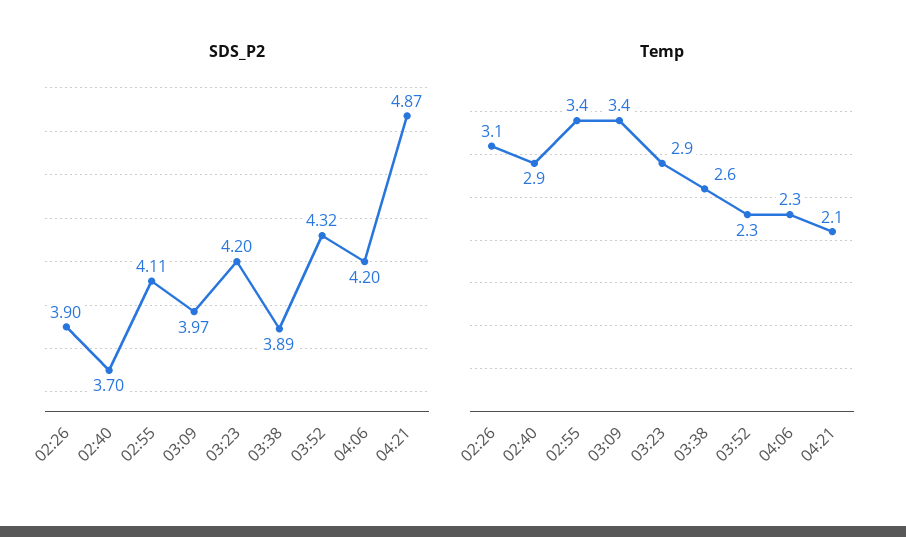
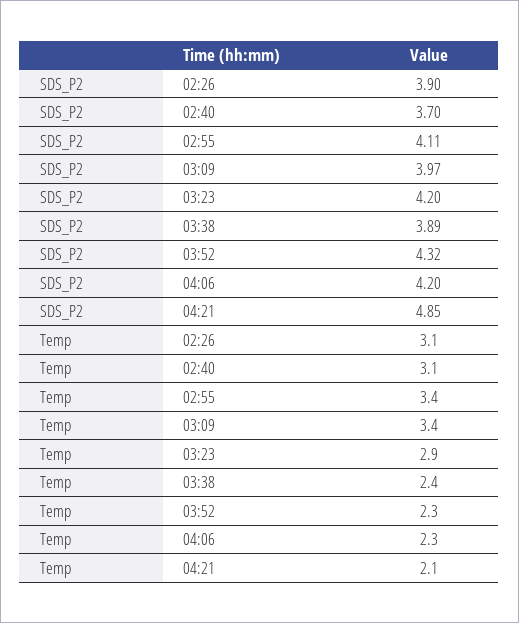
  {
    "SDS_P2": {
      "02:26": 3.9,
      "02:40": 3.7,
      "02:55": 4.11,
      "03:09": 3.97,
      "03:23": 4.2,
      "03:38": 3.89,
      "03:52": 4.32,
      "04:06": 4.2,
-     "04:21": 4.87
+     "04:21": 4.85
    },
    "Temp": {
      "02:26": 3.1,
-     "02:40": 2.9,
+     "02:40": 3.1,
      "02:55": 3.4,
      "03:09": 3.4,
      "03:23": 2.9,
-     "03:38": 2.6,
+     "03:38": 2.4,
      "03:52": 2.3,
      "04:06": 2.3,
      "04:21": 2.1
    }
  }

